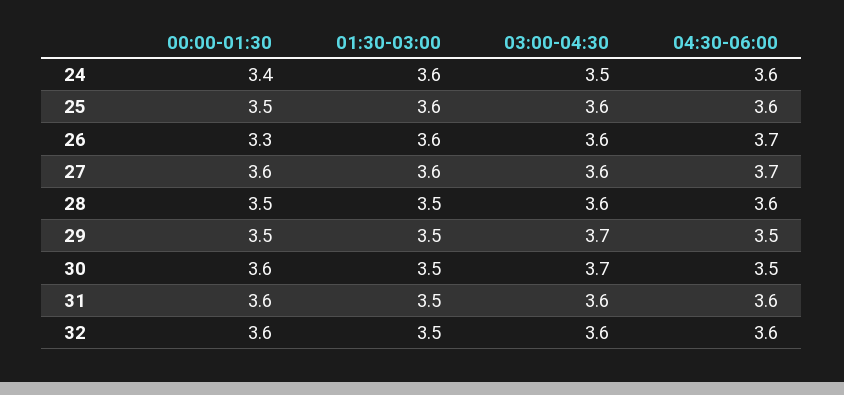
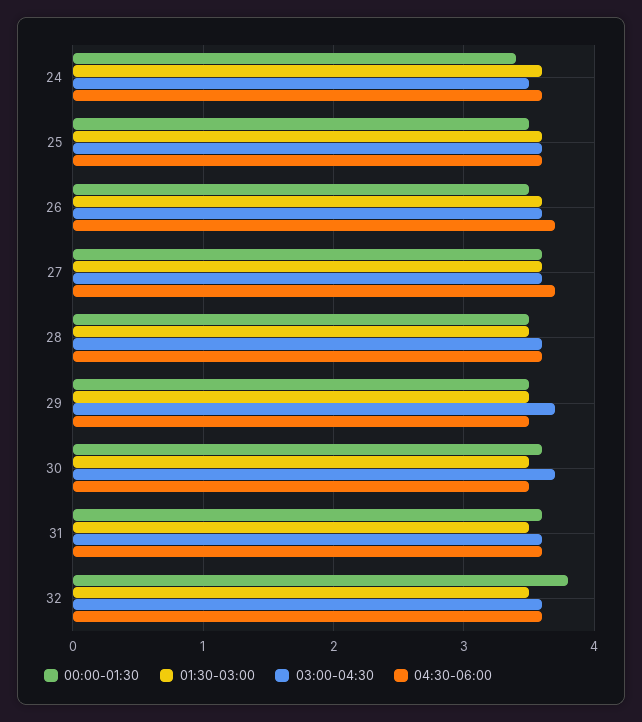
  {
    "00:00-01:30": {
      "24": 3.4,
      "25": 3.5,
-     "26": 3.3,
+     "26": 3.5,
      "27": 3.6,
      "28": 3.5,
      "29": 3.5,
      "30": 3.6,
      "31": 3.6,
-     "32": 3.6
+     "32": 3.8
    },
    "01:30-03:00": {
      "24": 3.6,
      "25": 3.6,
      "26": 3.6,
      "27": 3.6,
      "28": 3.5,
      "29": 3.5,
      "30": 3.5,
      "31": 3.5,
      "32": 3.5
    },
    "03:00-04:30": {
      "24": 3.5,
      "25": 3.6,
      "26": 3.6,
      "27": 3.6,
      "28": 3.6,
      "29": 3.7,
      "30": 3.7,
      "31": 3.6,
      "32": 3.6
    },
    "04:30-06:00": {
      "24": 3.6,
      "25": 3.6,
      "26": 3.7,
      "27": 3.7,
      "28": 3.6,
      "29": 3.5,
      "30": 3.5,
      "31": 3.6,
      "32": 3.6
    }
  }

